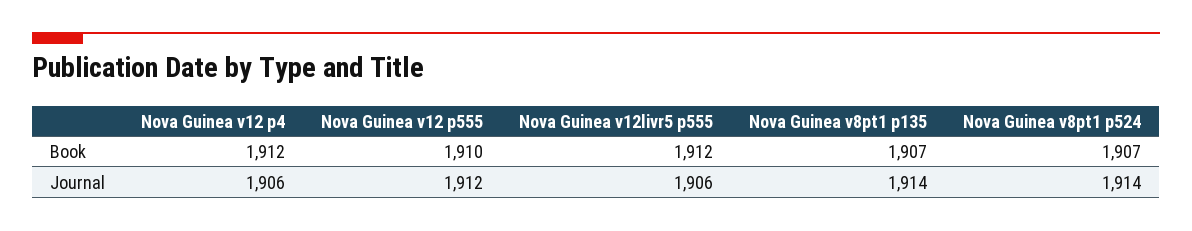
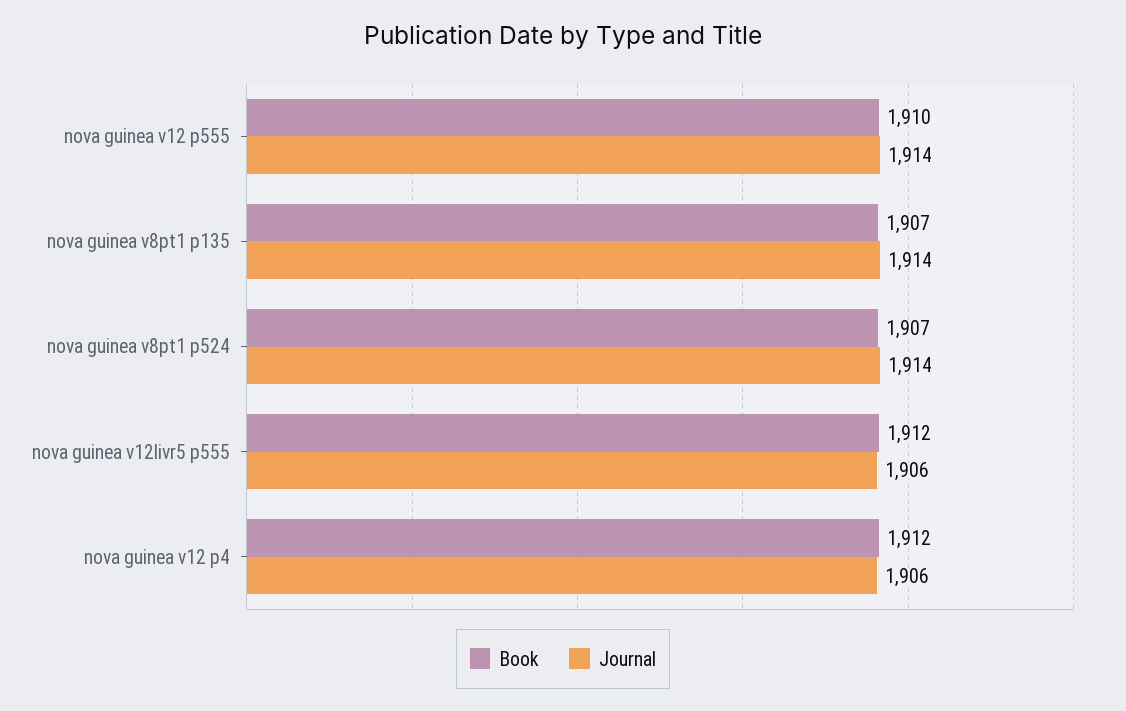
  {
    "Book": {
      "Nova Guinea v12 p4": 1912,
      "Nova Guinea v12 p555": 1910,
      "Nova Guinea v12livr5 p555": 1912,
      "Nova Guinea v8pt1 p135": 1907,
      "Nova Guinea v8pt1 p524": 1907
    },
    "Journal": {
      "Nova Guinea v12 p4": 1906,
-     "Nova Guinea v12 p555": 1912,
+     "Nova Guinea v12 p555": 1914,
      "Nova Guinea v12livr5 p555": 1906,
      "Nova Guinea v8pt1 p135": 1914,
      "Nova Guinea v8pt1 p524": 1914
    }
  }

